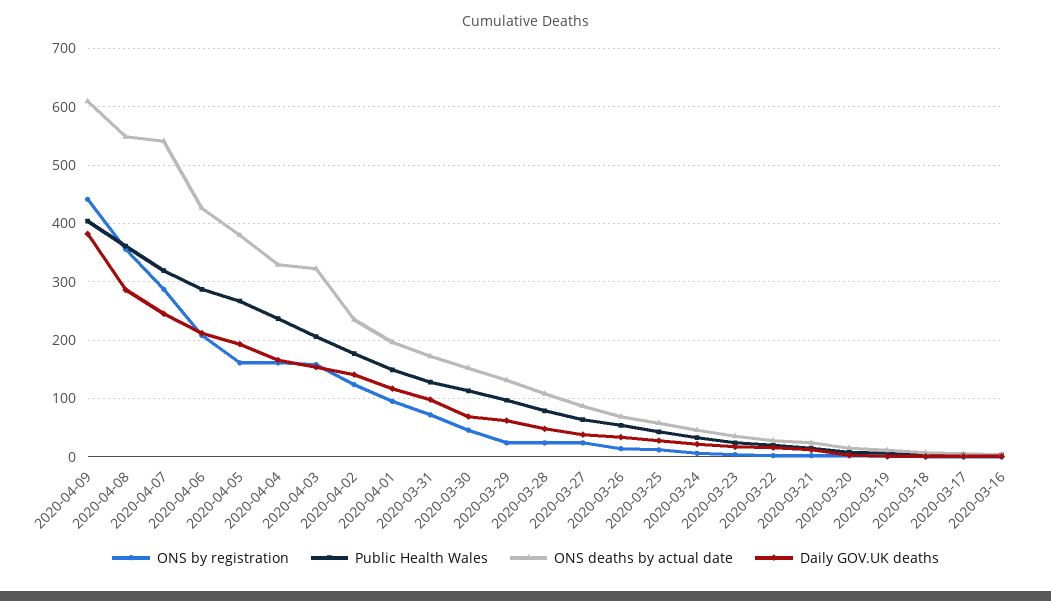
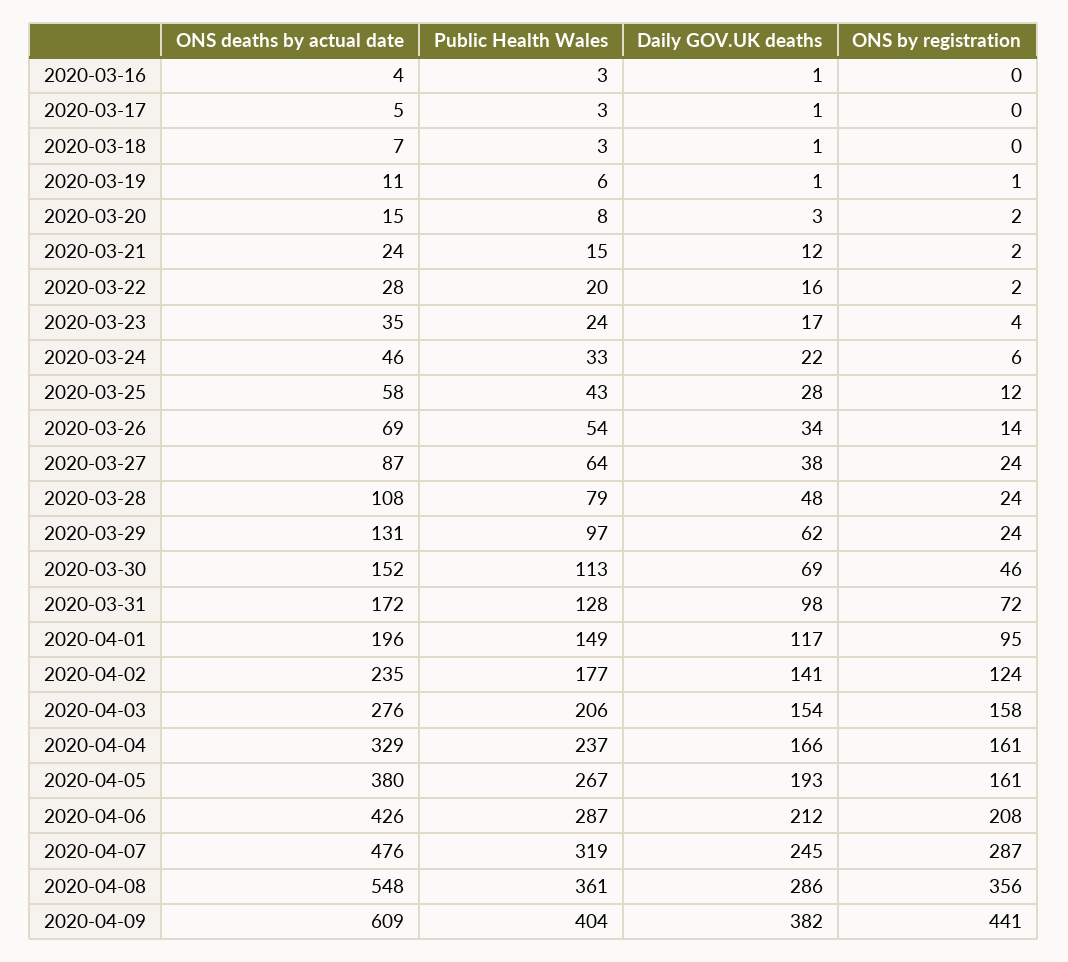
  {
    "ONS by registration": {
      "2020-04-09": 441,
      "2020-04-08": 356,
      "2020-04-07": 287,
      "2020-04-06": 208,
      "2020-04-05": 161,
      "2020-04-04": 161,
      "2020-04-03": 158,
      "2020-04-02": 124,
      "2020-04-01": 95,
      "2020-03-31": 72,
      "2020-03-30": 46,
      "2020-03-29": 24,
      "2020-03-28": 24,
      "2020-03-27": 24,
      "2020-03-26": 14,
      "2020-03-25": 12,
      "2020-03-24": 6,
      "2020-03-23": 4,
      "2020-03-22": 2,
      "2020-03-21": 2,
      "2020-03-20": 2,
      "2020-03-19": 1,
      "2020-03-18": 0,
      "2020-03-17": 0,
      "2020-03-16": 0
    },
    "Public Health Wales": {
      "2020-04-09": 404,
      "2020-04-08": 361,
      "2020-04-07": 319,
      "2020-04-06": 287,
      "2020-04-05": 267,
      "2020-04-04": 237,
      "2020-04-03": 206,
      "2020-04-02": 177,
      "2020-04-01": 149,
      "2020-03-31": 128,
      "2020-03-30": 113,
      "2020-03-29": 97,
      "2020-03-28": 79,
      "2020-03-27": 64,
      "2020-03-26": 54,
      "2020-03-25": 43,
      "2020-03-24": 33,
      "2020-03-23": 24,
      "2020-03-22": 20,
      "2020-03-21": 15,
      "2020-03-20": 8,
      "2020-03-19": 6,
      "2020-03-18": 3,
      "2020-03-17": 3,
      "2020-03-16": 3
    },
    "ONS deaths by actual date": {
      "2020-04-09": 609,
      "2020-04-08": 548,
-     "2020-04-07": 540,
+     "2020-04-07": 476,
      "2020-04-06": 426,
      "2020-04-05": 380,
      "2020-04-04": 329,
-     "2020-04-03": 320,
+     "2020-04-03": 276,
      "2020-04-02": 235,
      "2020-04-01": 196,
      "2020-03-31": 172,
      "2020-03-30": 152,
      "2020-03-29": 131,
      "2020-03-28": 108,
      "2020-03-27": 87,
      "2020-03-26": 69,
      "2020-03-25": 58,
      "2020-03-24": 46,
      "2020-03-23": 35,
      "2020-03-22": 28,
      "2020-03-21": 24,
      "2020-03-20": 15,
      "2020-03-19": 11,
      "2020-03-18": 7,
      "2020-03-17": 5,
      "2020-03-16": 4
    },
    "Daily GOV.UK deaths": {
      "2020-04-09": 382,
      "2020-04-08": 286,
      "2020-04-07": 245,
      "2020-04-06": 212,
      "2020-04-05": 193,
      "2020-04-04": 166,
      "2020-04-03": 154,
      "2020-04-02": 141,
      "2020-04-01": 117,
      "2020-03-31": 98,
      "2020-03-30": 69,
      "2020-03-29": 62,
      "2020-03-28": 48,
      "2020-03-27": 38,
      "2020-03-26": 34,
      "2020-03-25": 28,
      "2020-03-24": 22,
      "2020-03-23": 17,
      "2020-03-22": 16,
      "2020-03-21": 12,
      "2020-03-20": 3,
      "2020-03-19": 1,
      "2020-03-18": 1,
      "2020-03-17": 1,
      "2020-03-16": 1
    }
  }

